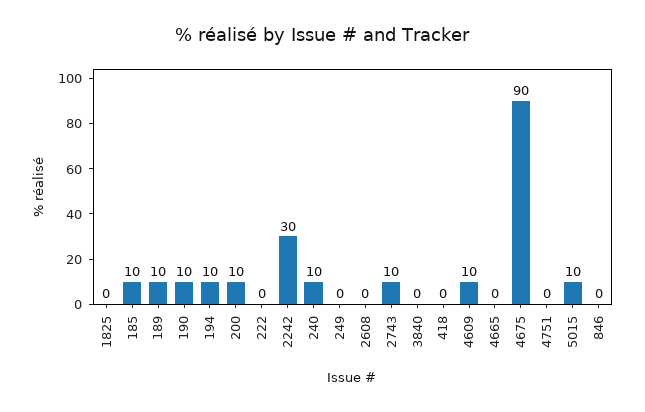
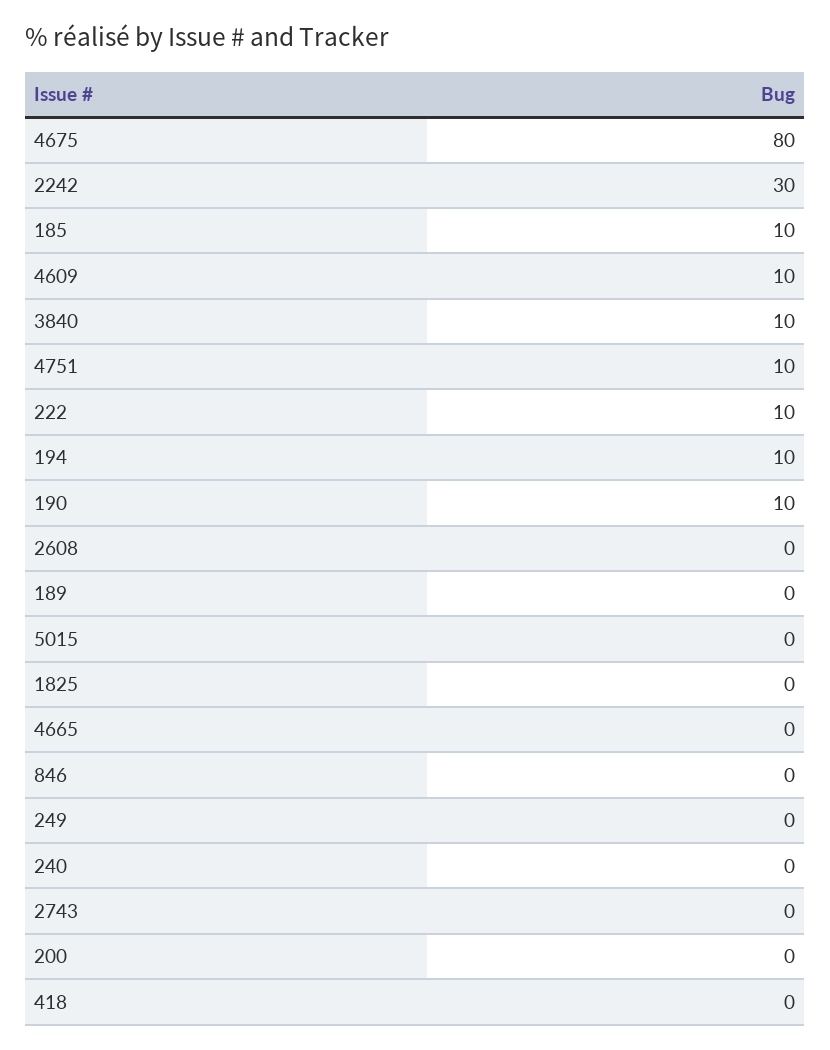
  {
    "1825": 0,
    "185": 10,
-   "189": 10,
+   "189": 0,
    "190": 10,
    "194": 10,
-   "200": 10,
+   "200": 0,
-   "222": 0,
+   "222": 10,
    "2242": 30,
-   "240": 10,
+   "240": 0,
    "249": 0,
    "2608": 0,
-   "2743": 10,
+   "2743": 0,
-   "3840": 0,
+   "3840": 10,
    "418": 0,
    "4609": 10,
    "4665": 0,
-   "4675": 90,
+   "4675": 80,
-   "4751": 0,
+   "4751": 10,
-   "5015": 10,
+   "5015": 0,
    "846": 0
  }

